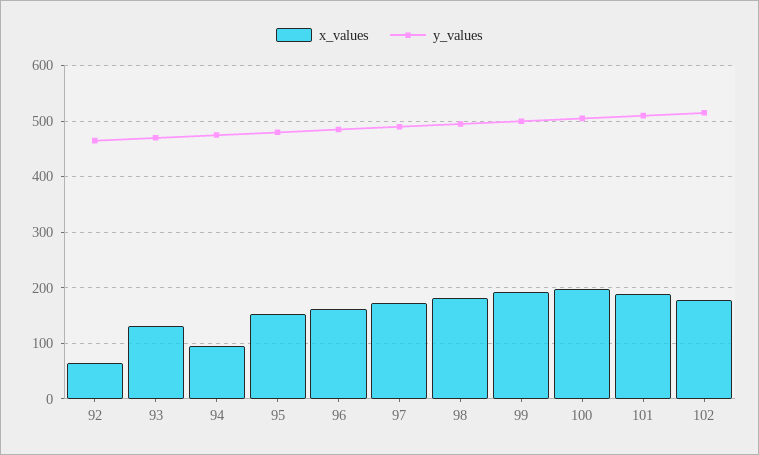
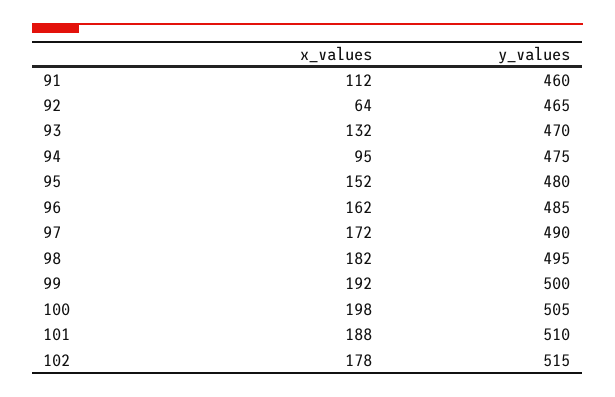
  {
    "x_values": {
      "92": 64,
      "93": 132,
      "94": 95,
      "95": 152,
      "96": 162,
      "97": 172,
      "98": 182,
      "99": 192,
      "100": 198,
      "101": 188,
-     "102": 178
+     "102": 178,
+     "91": 112
    },
    "y_values": {
      "92": 465,
      "93": 470,
      "94": 475,
      "95": 480,
      "96": 485,
      "97": 490,
      "98": 495,
      "99": 500,
      "100": 505,
      "101": 510,
-     "102": 515
+     "102": 515,
+     "91": 460
    }
  }

